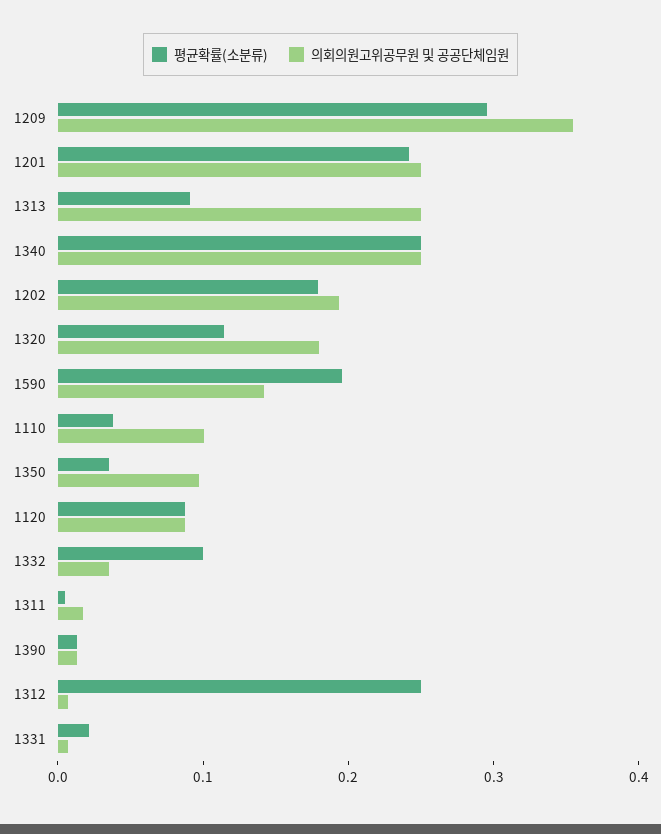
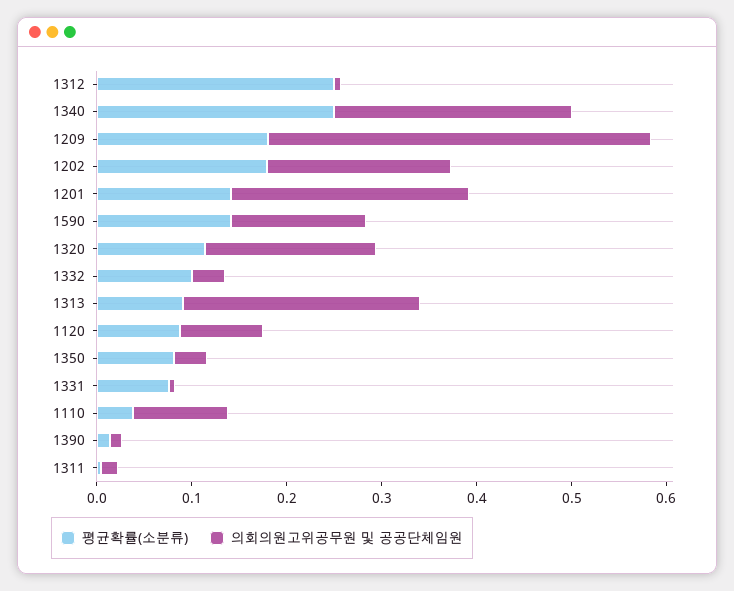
  {
    "평균확률(소분류)": {
-     "1209": 0.3,
+     "1209": 0.18,
-     "1201": 0.24,
+     "1201": 0.14,
      "1313": 0.1,
      "1340": 0.26,
      "1202": 0.18,
      "1320": 0.12,
-     "1590": 0.2,
+     "1590": 0.14,
      "1110": 0.04,
-     "1350": 0.04,
+     "1350": 0.08,
      "1120": 0.08,
      "1332": 0.1,
      "1311": 0,
      "1390": 0.02,
      "1312": 0.26,
-     "1331": 0.02
+     "1331": 0.08
    },
    "의회의원고위공무원 및 공공단체임원": {
-     "1209": 0.36,
+     "1209": 0.4,
      "1201": 0.26,
      "1313": 0.26,
      "1340": 0.26,
      "1202": 0.2,
      "1320": 0.18,
      "1590": 0.14,
      "1110": 0.1,
-     "1350": 0.1,
+     "1350": 0.04,
      "1120": 0.08,
      "1332": 0.04,
      "1311": 0.02,
      "1390": 0.02,
      "1312": 0,
      "1331": 0
    }
  }

